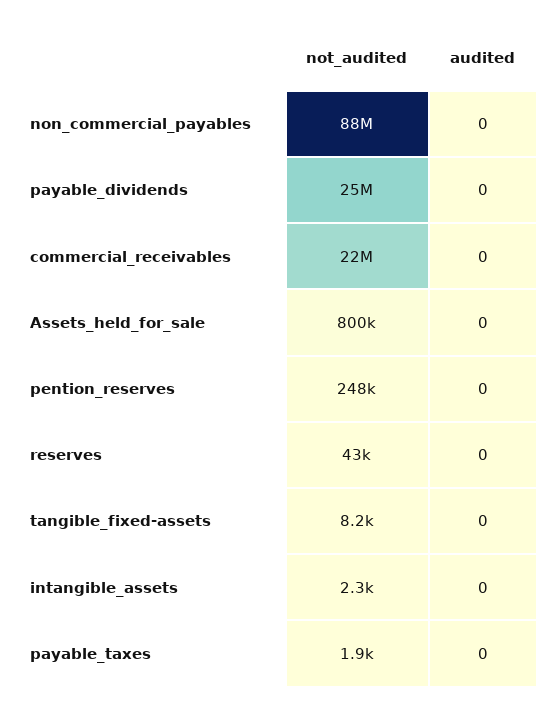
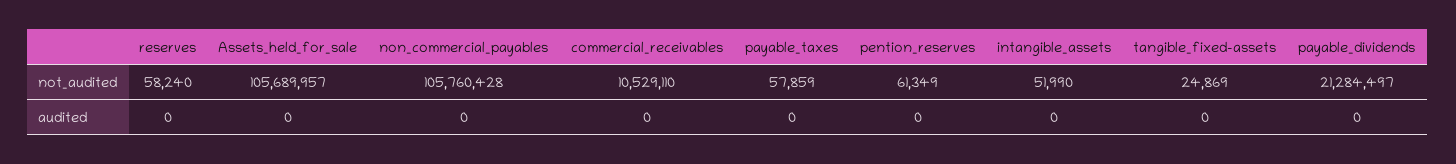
  {
    "not_audited": {
-     "non_commercial_payables": 88000000,
+     "non_commercial_payables": 105760428,
-     "payable_dividends": 25000000,
+     "payable_dividends": 21284497,
-     "commercial_receivables": 22000000,
+     "commercial_receivables": 10529110,
-     "Assets_held_for_sale": 800000,
+     "Assets_held_for_sale": 105689957,
-     "pention_reserves": 248000,
+     "pention_reserves": 61349,
-     "reserves": 43000,
+     "reserves": 58240,
-     "tangible_fixed-assets": 8200,
+     "tangible_fixed-assets": 24869,
-     "intangible_assets": 2300,
+     "intangible_assets": 51990,
-     "payable_taxes": 1900
+     "payable_taxes": 57859
    },
    "audited": {
      "non_commercial_payables": 0,
      "payable_dividends": 0,
      "commercial_receivables": 0,
      "Assets_held_for_sale": 0,
      "pention_reserves": 0,
      "reserves": 0,
      "tangible_fixed-assets": 0,
      "intangible_assets": 0,
      "payable_taxes": 0
    }
  }

